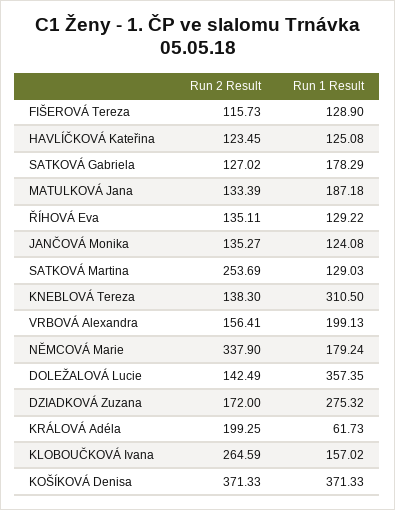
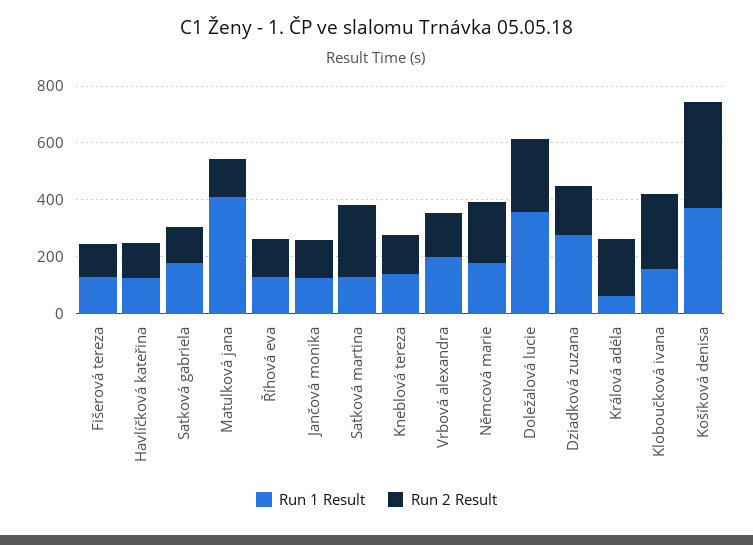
  {
    "Run 2 Result": {
      "FIŠEROVÁ Tereza": 115.73,
      "HAVLÍČKOVÁ Kateřina": 123.45,
      "SATKOVÁ Gabriela": 127.02,
      "MATULKOVÁ Jana": 133.39,
      "ŘÍHOVÁ Eva": 135.11,
      "JANČOVÁ Monika": 135.27,
      "SATKOVÁ Martina": 253.69,
      "KNEBLOVÁ Tereza": 138.3,
      "VRBOVÁ Alexandra": 156.41,
-     "NĚMCOVÁ Marie": 337.9,
+     "NĚMCOVÁ Marie": 200,
-     "DOLEŽALOVÁ Lucie": 142.49,
+     "DOLEŽALOVÁ Lucie": 250,
      "DZIADKOVÁ Zuzana": 172,
      "KRÁLOVÁ Adéla": 199.25,
      "KLOBOUČKOVÁ Ivana": 264.59,
      "KOŠÍKOVÁ Denisa": 371.33
    },
    "Run 1 Result": {
      "FIŠEROVÁ Tereza": 128.9,
      "HAVLÍČKOVÁ Kateřina": 125.08,
      "SATKOVÁ Gabriela": 178.29,
-     "MATULKOVÁ Jana": 187.18,
+     "MATULKOVÁ Jana": 400,
      "ŘÍHOVÁ Eva": 129.22,
      "JANČOVÁ Monika": 124.08,
      "SATKOVÁ Martina": 129.03,
-     "KNEBLOVÁ Tereza": 310.5,
+     "KNEBLOVÁ Tereza": 150,
      "VRBOVÁ Alexandra": 199.13,
      "NĚMCOVÁ Marie": 179.24,
      "DOLEŽALOVÁ Lucie": 357.35,
      "DZIADKOVÁ Zuzana": 275.32,
      "KRÁLOVÁ Adéla": 61.73,
      "KLOBOUČKOVÁ Ivana": 157.02,
      "KOŠÍKOVÁ Denisa": 371.33
    }
  }

